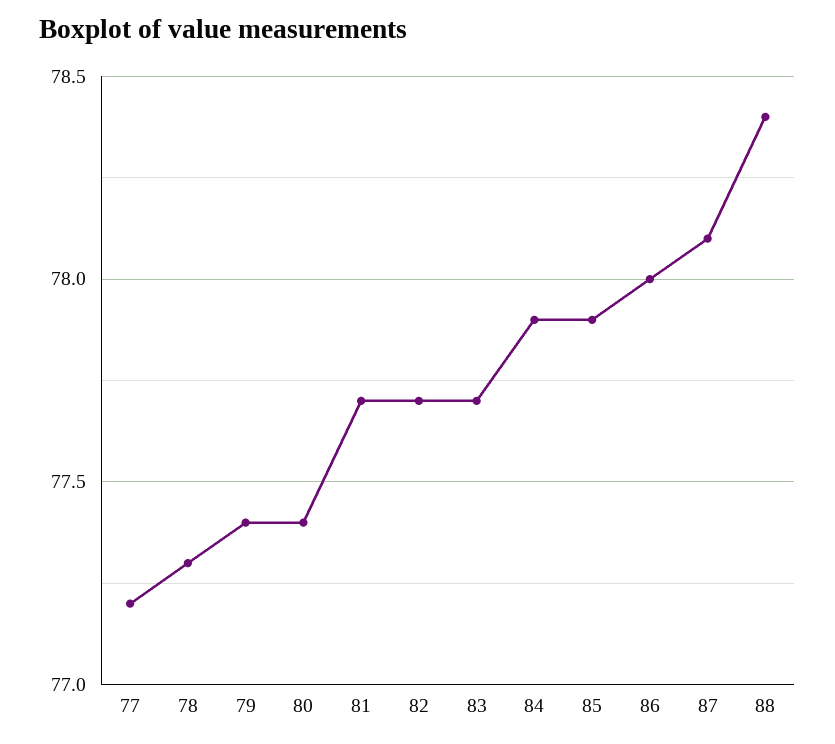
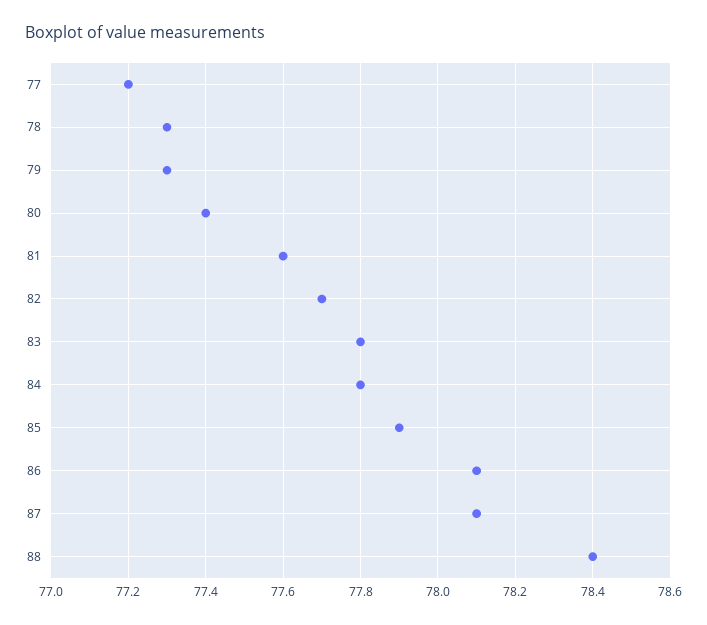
  {
    "77": 77.2,
    "78": 77.3,
-   "79": 77.4,
+   "79": 77.3,
    "80": 77.4,
-   "81": 77.7,
+   "81": 77.6,
    "82": 77.7,
-   "83": 77.7,
+   "83": 77.8,
-   "84": 77.9,
+   "84": 77.8,
    "85": 77.9,
-   "86": 78,
+   "86": 78.1,
    "87": 78.1,
    "88": 78.4
  }

